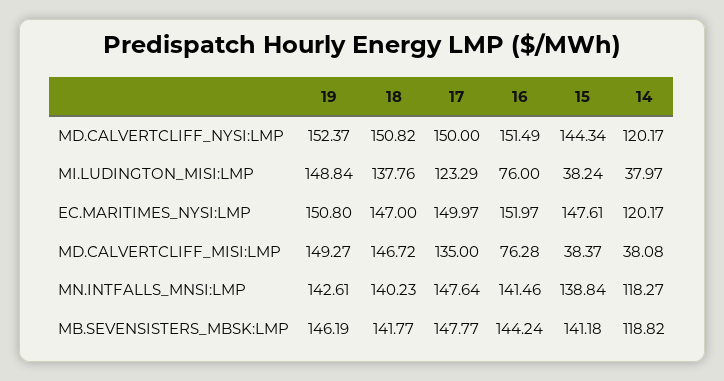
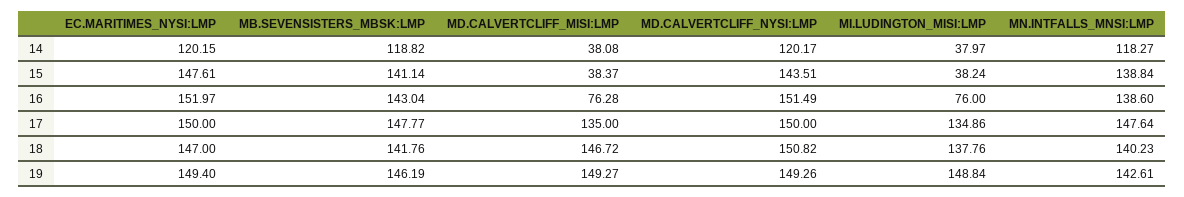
  {
    "19": {
-     "MD.CALVERTCLIFF_NYSI:LMP": 152.37,
+     "MD.CALVERTCLIFF_NYSI:LMP": 149.26,
      "MI.LUDINGTON_MISI:LMP": 148.84,
-     "EC.MARITIMES_NYSI:LMP": 150.8,
+     "EC.MARITIMES_NYSI:LMP": 149.4,
      "MD.CALVERTCLIFF_MISI:LMP": 149.27,
      "MN.INTFALLS_MNSI:LMP": 142.61,
      "MB.SEVENSISTERS_MBSK:LMP": 146.19
    },
    "18": {
      "MD.CALVERTCLIFF_NYSI:LMP": 150.82,
      "MI.LUDINGTON_MISI:LMP": 137.76,
      "EC.MARITIMES_NYSI:LMP": 147,
      "MD.CALVERTCLIFF_MISI:LMP": 146.72,
      "MN.INTFALLS_MNSI:LMP": 140.23,
-     "MB.SEVENSISTERS_MBSK:LMP": 141.77
+     "MB.SEVENSISTERS_MBSK:LMP": 141.76
    },
    "17": {
      "MD.CALVERTCLIFF_NYSI:LMP": 150,
-     "MI.LUDINGTON_MISI:LMP": 123.29,
+     "MI.LUDINGTON_MISI:LMP": 134.86,
-     "EC.MARITIMES_NYSI:LMP": 149.97,
+     "EC.MARITIMES_NYSI:LMP": 150,
      "MD.CALVERTCLIFF_MISI:LMP": 135,
      "MN.INTFALLS_MNSI:LMP": 147.64,
      "MB.SEVENSISTERS_MBSK:LMP": 147.77
    },
    "16": {
      "MD.CALVERTCLIFF_NYSI:LMP": 151.49,
      "MI.LUDINGTON_MISI:LMP": 76,
      "EC.MARITIMES_NYSI:LMP": 151.97,
      "MD.CALVERTCLIFF_MISI:LMP": 76.28,
-     "MN.INTFALLS_MNSI:LMP": 141.46,
+     "MN.INTFALLS_MNSI:LMP": 138.6,
-     "MB.SEVENSISTERS_MBSK:LMP": 144.24
+     "MB.SEVENSISTERS_MBSK:LMP": 143.04
    },
    "15": {
-     "MD.CALVERTCLIFF_NYSI:LMP": 144.34,
+     "MD.CALVERTCLIFF_NYSI:LMP": 143.51,
      "MI.LUDINGTON_MISI:LMP": 38.24,
      "EC.MARITIMES_NYSI:LMP": 147.61,
      "MD.CALVERTCLIFF_MISI:LMP": 38.37,
      "MN.INTFALLS_MNSI:LMP": 138.84,
-     "MB.SEVENSISTERS_MBSK:LMP": 141.18
+     "MB.SEVENSISTERS_MBSK:LMP": 141.14
    },
    "14": {
      "MD.CALVERTCLIFF_NYSI:LMP": 120.17,
      "MI.LUDINGTON_MISI:LMP": 37.97,
-     "EC.MARITIMES_NYSI:LMP": 120.17,
+     "EC.MARITIMES_NYSI:LMP": 120.15,
      "MD.CALVERTCLIFF_MISI:LMP": 38.08,
      "MN.INTFALLS_MNSI:LMP": 118.27,
      "MB.SEVENSISTERS_MBSK:LMP": 118.82
    }
  }

